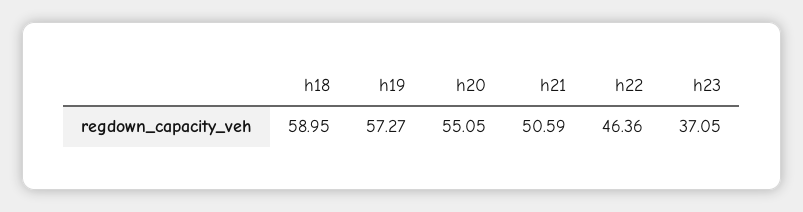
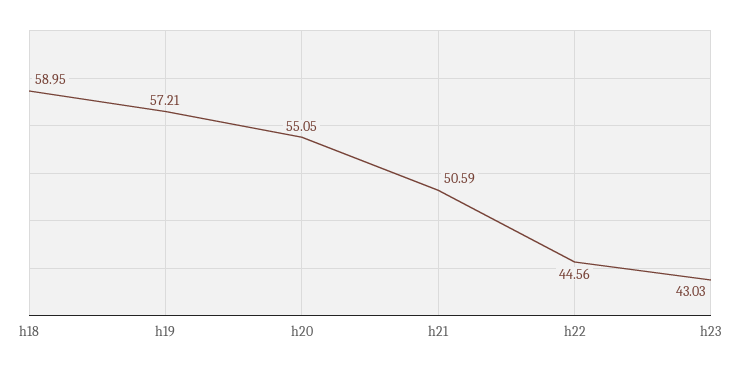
  {
    "h18": 58.95,
-   "h19": 57.27,
+   "h19": 57.21,
    "h20": 55.05,
    "h21": 50.59,
-   "h22": 46.36,
+   "h22": 44.56,
-   "h23": 37.05
+   "h23": 43.03
  }

